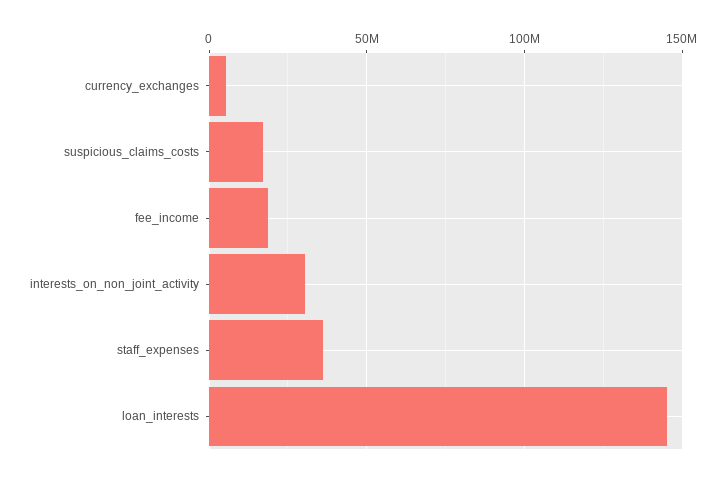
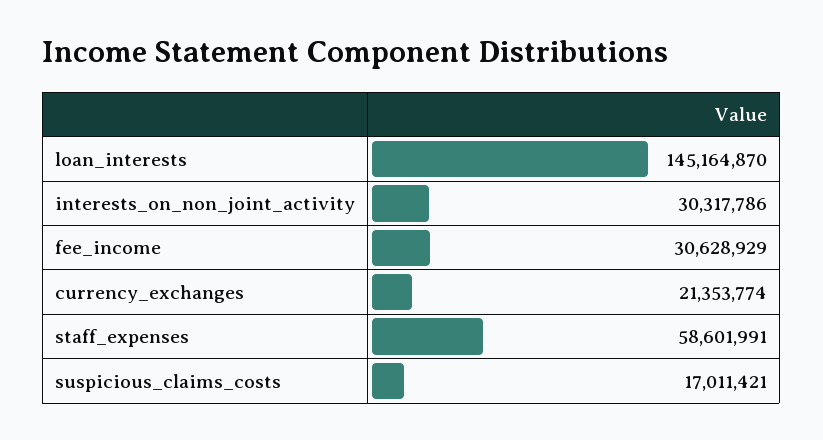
  {
-   "currency_exchanges": 5000000,
+   "currency_exchanges": 21353774,
    "suspicious_claims_costs": 17011421,
-   "fee_income": 20000000,
+   "fee_income": 30628929,
    "interests_on_non_joint_activity": 30317786,
-   "staff_expenses": 35000000,
+   "staff_expenses": 58601991,
    "loan_interests": 145164870
  }

